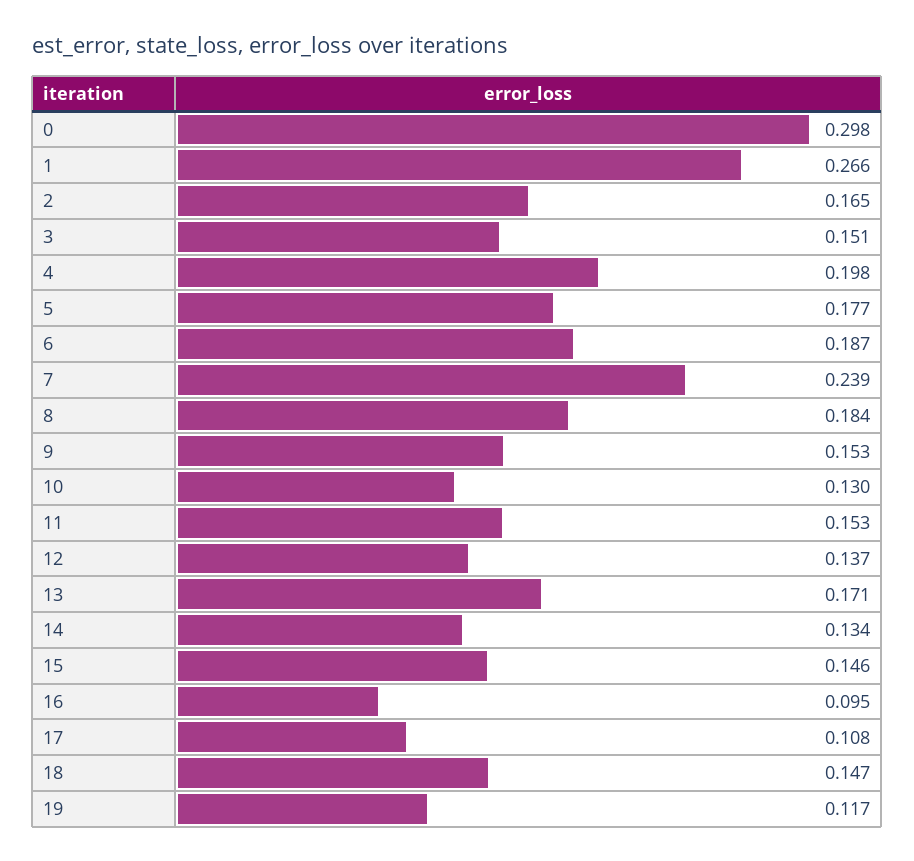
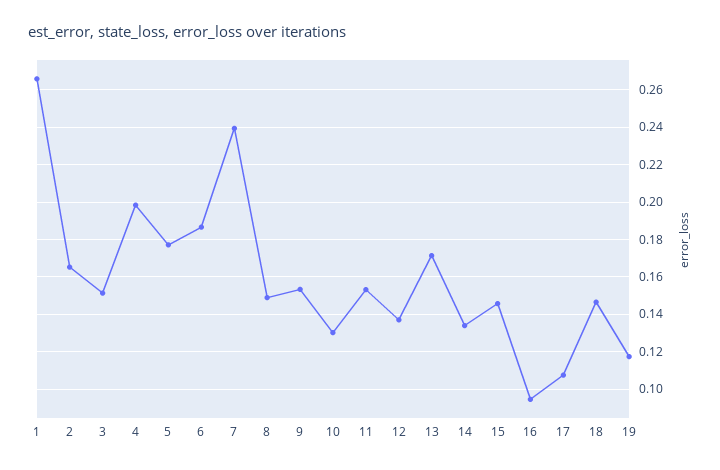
  {
-   "0": 0.298,
    "1": 0.266,
    "2": 0.165,
    "3": 0.151,
    "4": 0.198,
    "5": 0.177,
    "6": 0.187,
    "7": 0.239,
-   "8": 0.184,
+   "8": 0.15,
    "9": 0.153,
    "10": 0.13,
    "11": 0.153,
    "12": 0.137,
    "13": 0.171,
    "14": 0.134,
    "15": 0.146,
    "16": 0.095,
    "17": 0.108,
    "18": 0.147,
    "19": 0.117
  }

